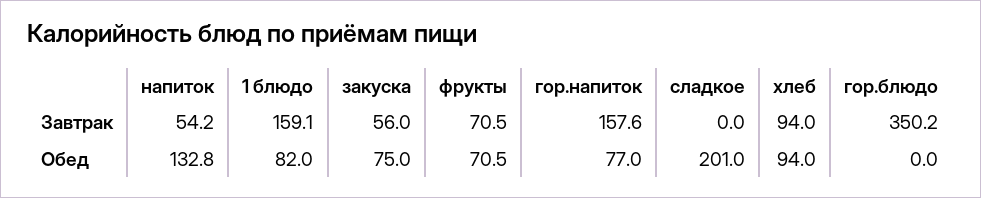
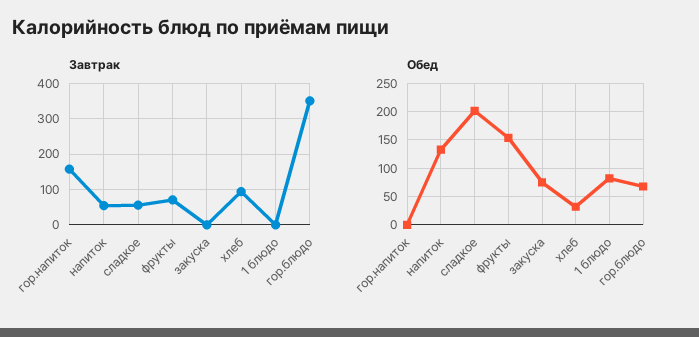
  {
    "Завтрак": {
      "напиток": 54.2,
-     "1 блюдо": 159.1,
+     "1 блюдо": 0,
-     "закуска": 56,
+     "закуска": 0,
      "фрукты": 70.5,
      "гор.напиток": 157.6,
-     "сладкое": 0,
+     "сладкое": 60,
      "хлеб": 94,
      "гор.блюдо": 350.2
    },
    "Обед": {
      "напиток": 132.8,
      "1 блюдо": 82,
      "закуска": 75,
-     "фрукты": 70.5,
+     "фрукты": 150,
-     "гор.напиток": 77,
+     "гор.напиток": 0,
      "сладкое": 201,
-     "хлеб": 94,
+     "хлеб": 25,
-     "гор.блюдо": 0
+     "гор.блюдо": 75
    }
  }

